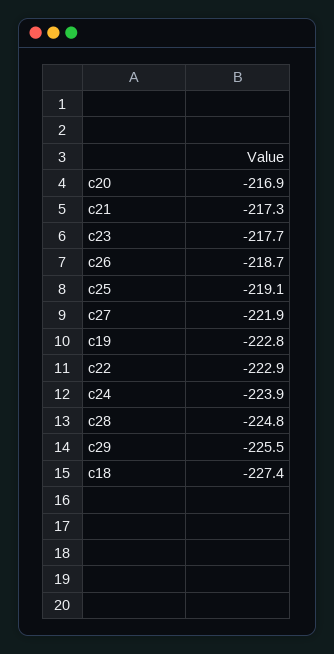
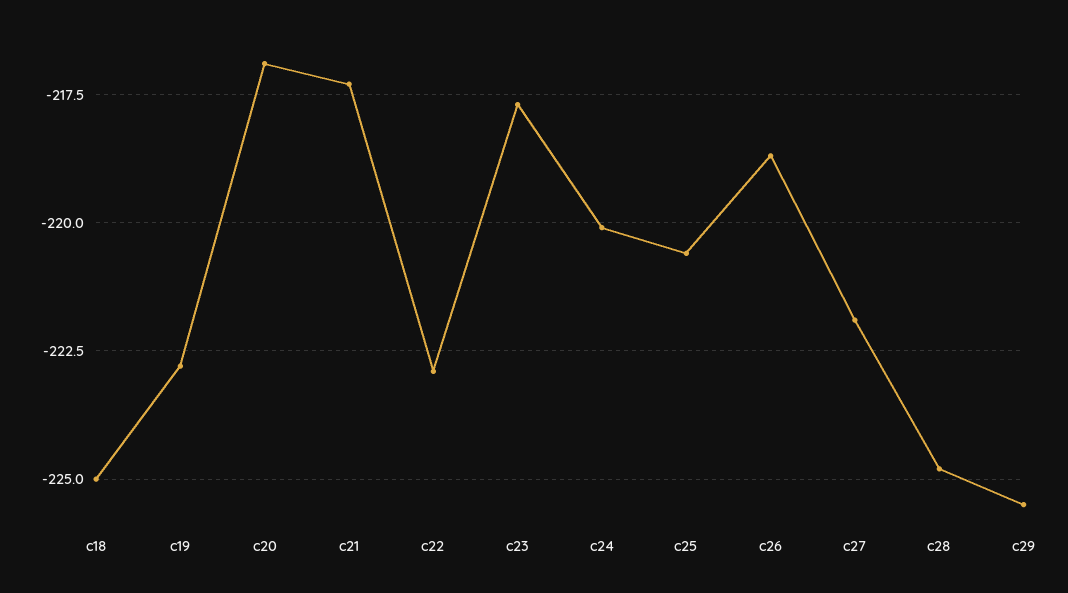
  {
    "c20": -216.9,
    "c21": -217.3,
    "c23": -217.7,
    "c26": -218.7,
-   "c25": -219.1,
+   "c25": -220.5,
    "c27": -221.9,
    "c19": -222.8,
    "c22": -222.9,
-   "c24": -223.9,
+   "c24": -220,
    "c28": -224.8,
    "c29": -225.5,
-   "c18": -227.4
+   "c18": -225
  }

